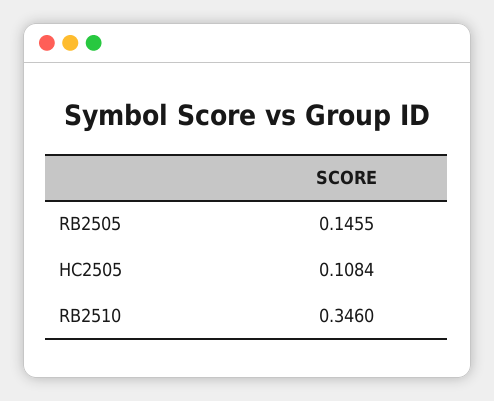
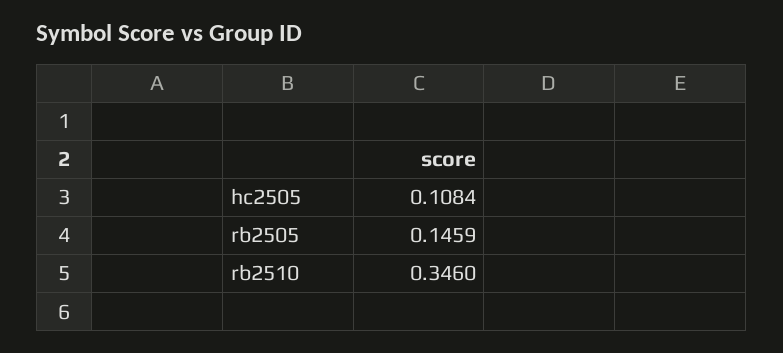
  {
-   "RB2505": 0.1455,
+   "RB2505": 0.1459,
    "HC2505": 0.1084,
    "RB2510": 0.346
  }

